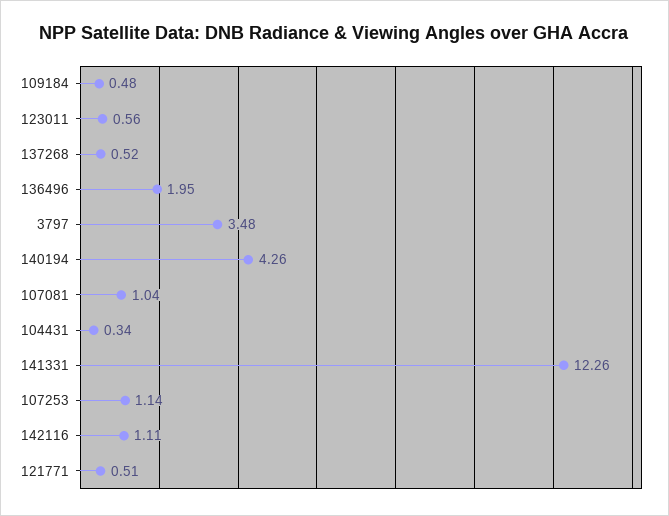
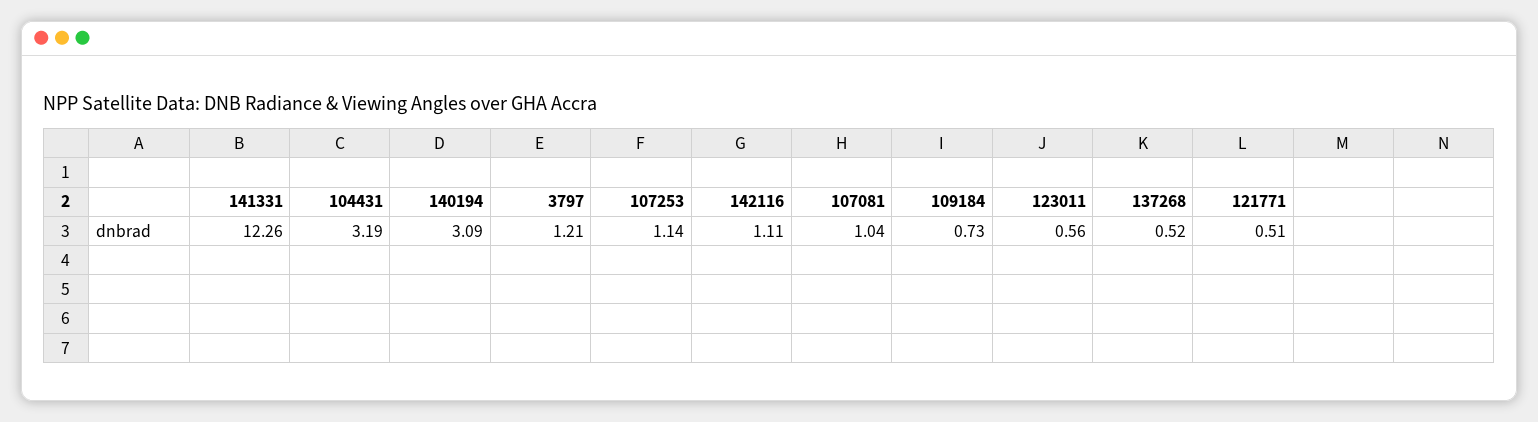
  {
-   "109184": 0.48,
+   "109184": 0.73,
    "123011": 0.56,
    "137268": 0.52,
-   "136496": 1.95,
-   "3797": 3.48,
+   "3797": 1.21,
-   "140194": 4.26,
+   "140194": 3.09,
    "107081": 1.04,
-   "104431": 0.34,
+   "104431": 3.19,
    "141331": 12.26,
    "107253": 1.14,
    "142116": 1.11,
    "121771": 0.51
  }

